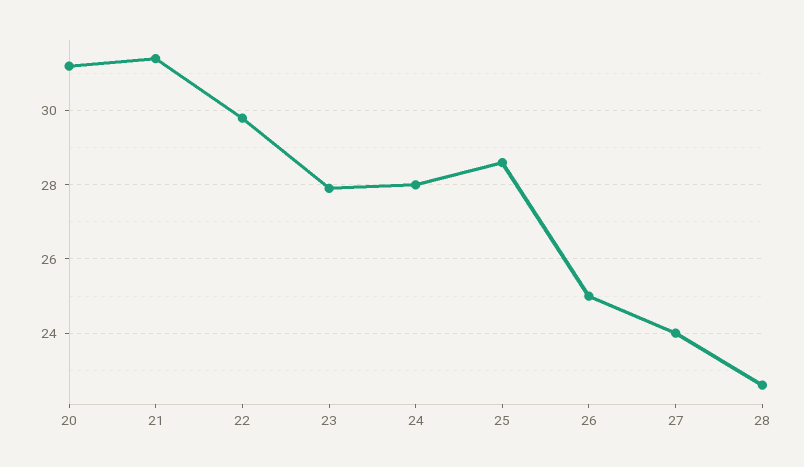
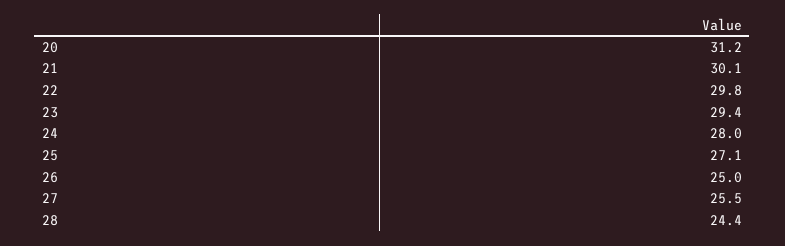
  {
    "20": 31.2,
-   "21": 31.5,
+   "21": 30.1,
    "22": 29.8,
-   "23": 28,
+   "23": 29.4,
    "24": 28,
-   "25": 28.5,
+   "25": 27.1,
    "26": 25,
-   "27": 24,
+   "27": 25.5,
-   "28": 22.5
+   "28": 24.4
  }

